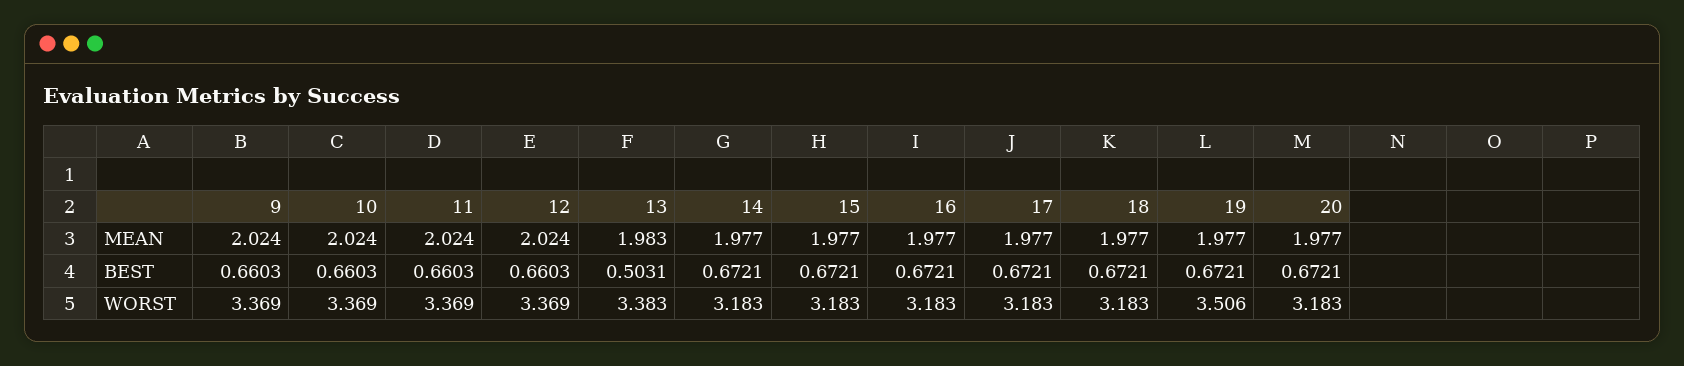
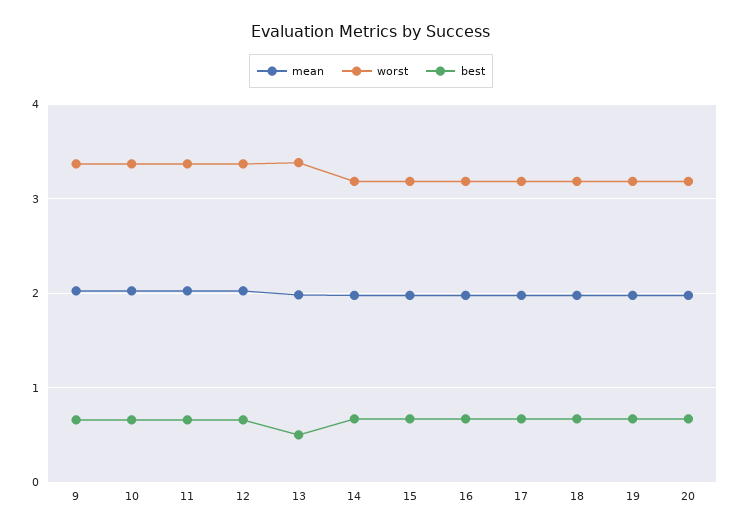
  {
    "MEAN": {
      "9": 2.024,
      "10": 2.024,
      "11": 2.024,
      "12": 2.024,
      "13": 1.983,
      "14": 1.977,
      "15": 1.977,
      "16": 1.977,
      "17": 1.977,
      "18": 1.977,
      "19": 1.977,
      "20": 1.977
    },
    "BEST": {
      "9": 0.6603,
      "10": 0.6603,
      "11": 0.6603,
      "12": 0.6603,
      "13": 0.5031,
      "14": 0.6721,
      "15": 0.6721,
      "16": 0.6721,
      "17": 0.6721,
      "18": 0.6721,
      "19": 0.6721,
      "20": 0.6721
    },
    "WORST": {
      "9": 3.369,
      "10": 3.369,
      "11": 3.369,
      "12": 3.369,
      "13": 3.383,
      "14": 3.183,
      "15": 3.183,
      "16": 3.183,
      "17": 3.183,
      "18": 3.183,
-     "19": 3.506,
+     "19": 3.2,
      "20": 3.183
    }
  }

